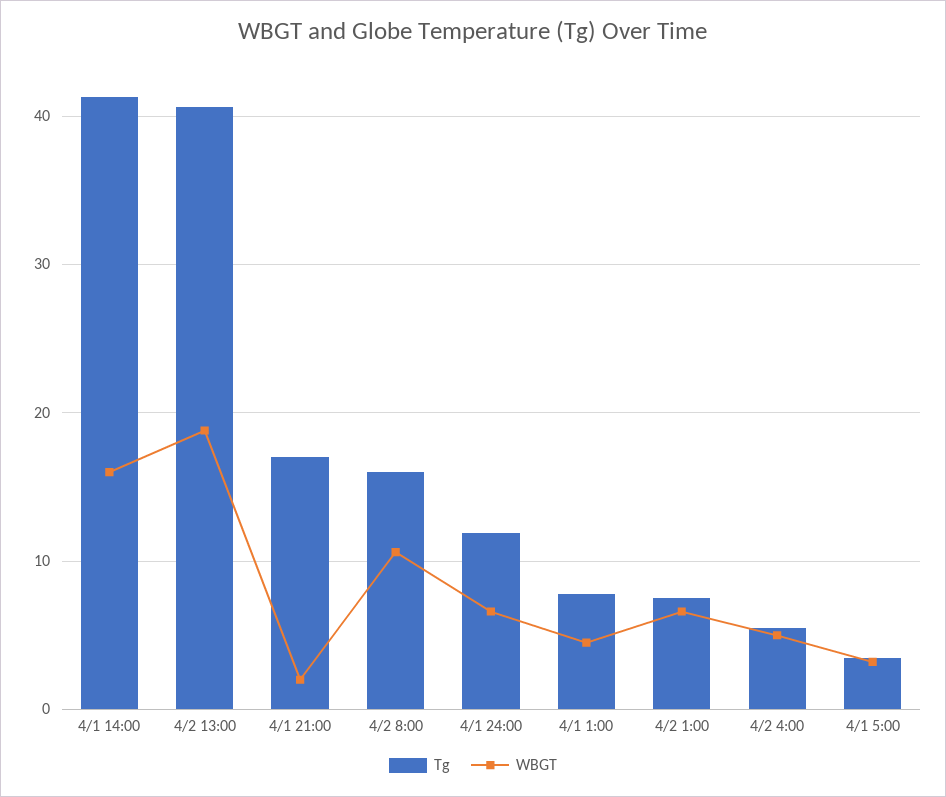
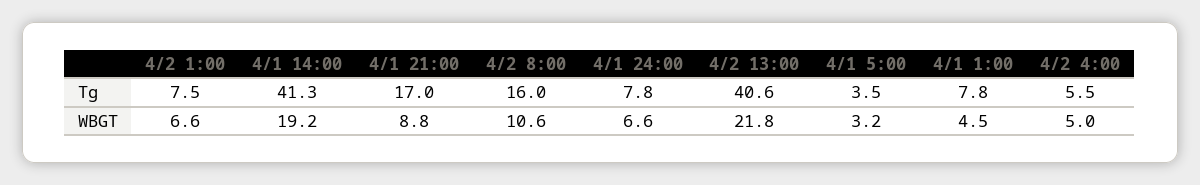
  {
    "Tg": {
      "4/1 14:00": 41.3,
      "4/2 13:00": 40.6,
      "4/1 21:00": 17,
      "4/2 8:00": 16,
-     "4/1 24:00": 12,
+     "4/1 24:00": 7.8,
      "4/1 1:00": 7.8,
      "4/2 1:00": 7.5,
      "4/2 4:00": 5.5,
      "4/1 5:00": 3.5
    },
    "WBGT": {
-     "4/1 14:00": 16,
+     "4/1 14:00": 19.2,
-     "4/2 13:00": 19,
+     "4/2 13:00": 21.8,
-     "4/1 21:00": 2,
+     "4/1 21:00": 8.8,
      "4/2 8:00": 10.6,
      "4/1 24:00": 6.6,
      "4/1 1:00": 4.5,
      "4/2 1:00": 6.6,
      "4/2 4:00": 5,
      "4/1 5:00": 3.2
    }
  }

